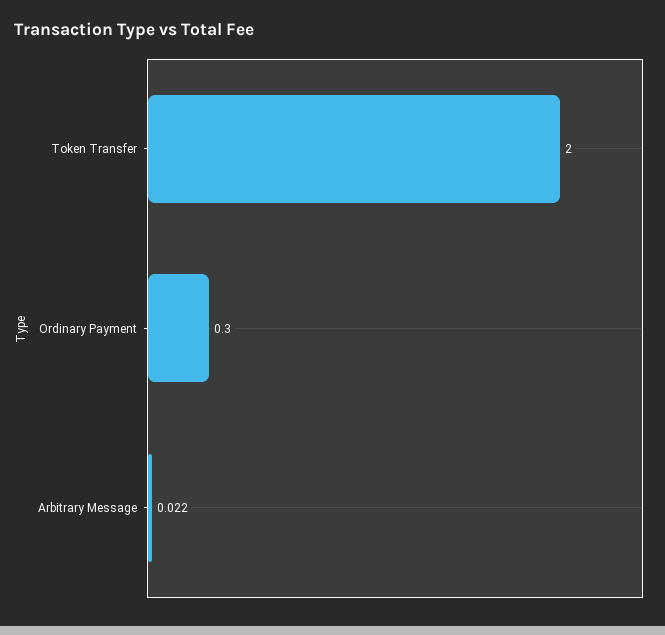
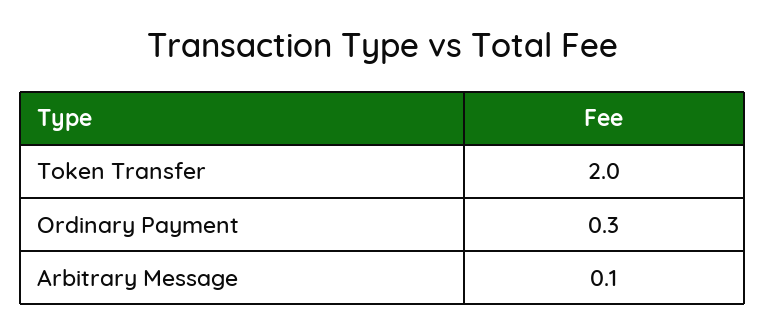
  {
    "Token Transfer": 2,
    "Ordinary Payment": 0.3,
-   "Arbitrary Message": 0.022
+   "Arbitrary Message": 0.1
  }

